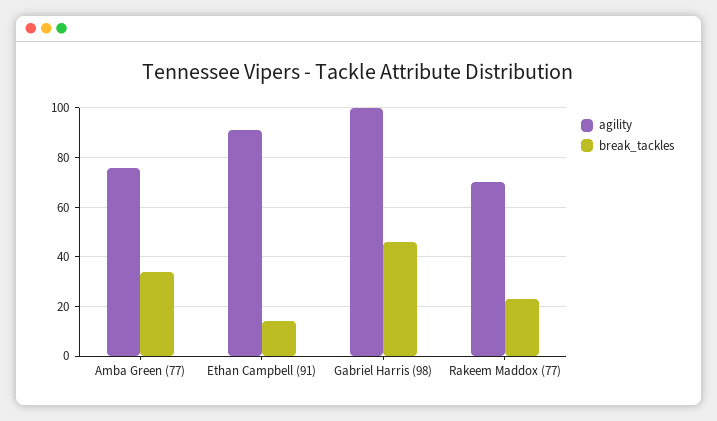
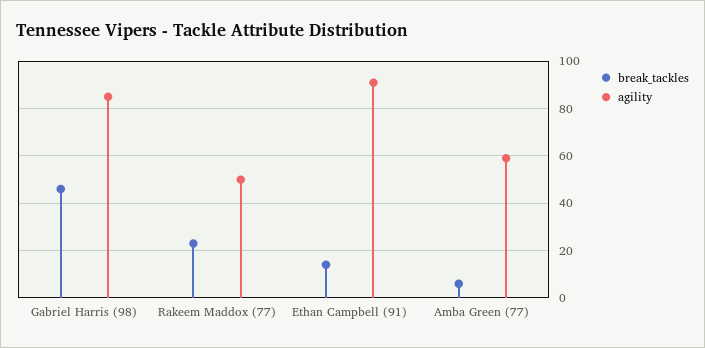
  {
    "agility": {
-     "Amba Green (77)": 75,
+     "Amba Green (77)": 60,
      "Ethan Campbell (91)": 90,
-     "Gabriel Harris (98)": 100,
+     "Gabriel Harris (98)": 85,
-     "Rakeem Maddox (77)": 70
+     "Rakeem Maddox (77)": 50
    },
    "break_tackles": {
-     "Amba Green (77)": 35,
+     "Amba Green (77)": 5,
      "Ethan Campbell (91)": 15,
      "Gabriel Harris (98)": 45,
      "Rakeem Maddox (77)": 25
    }
  }

